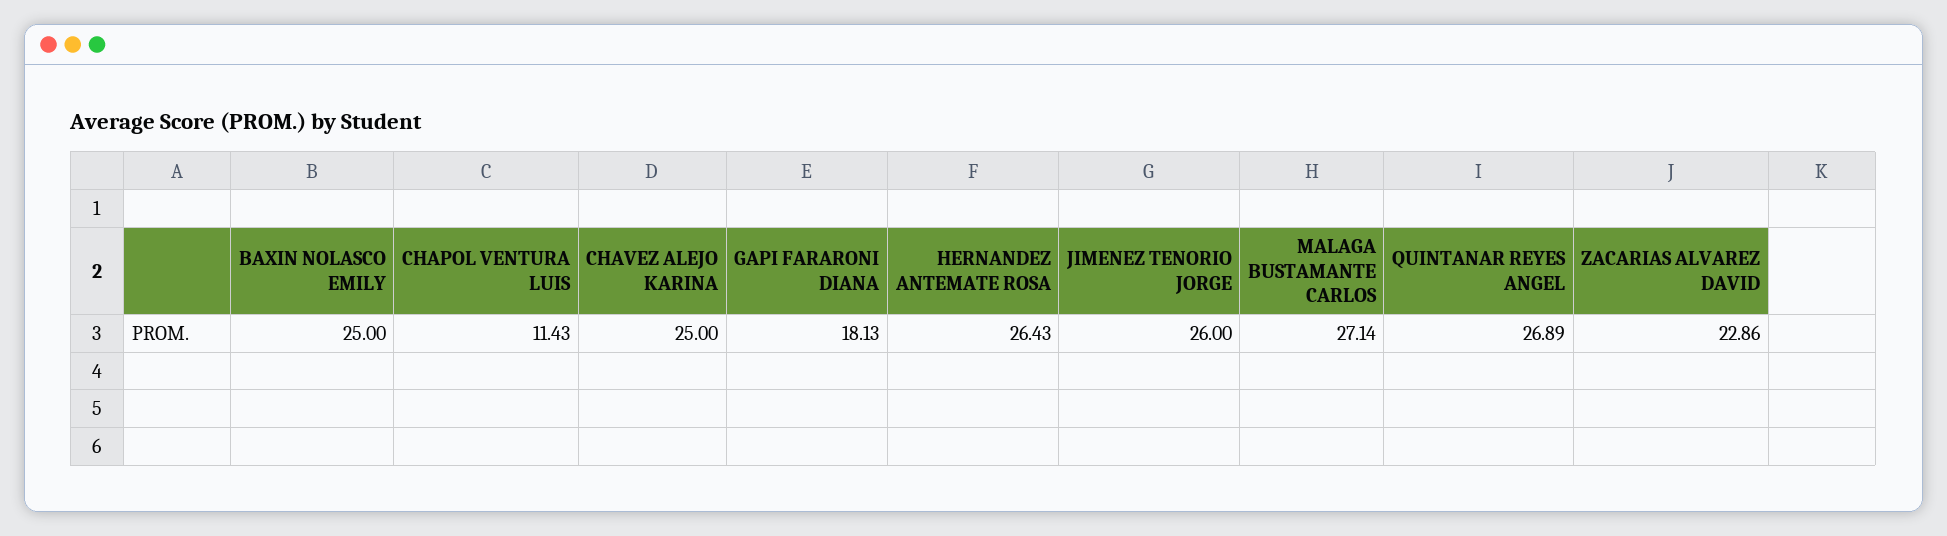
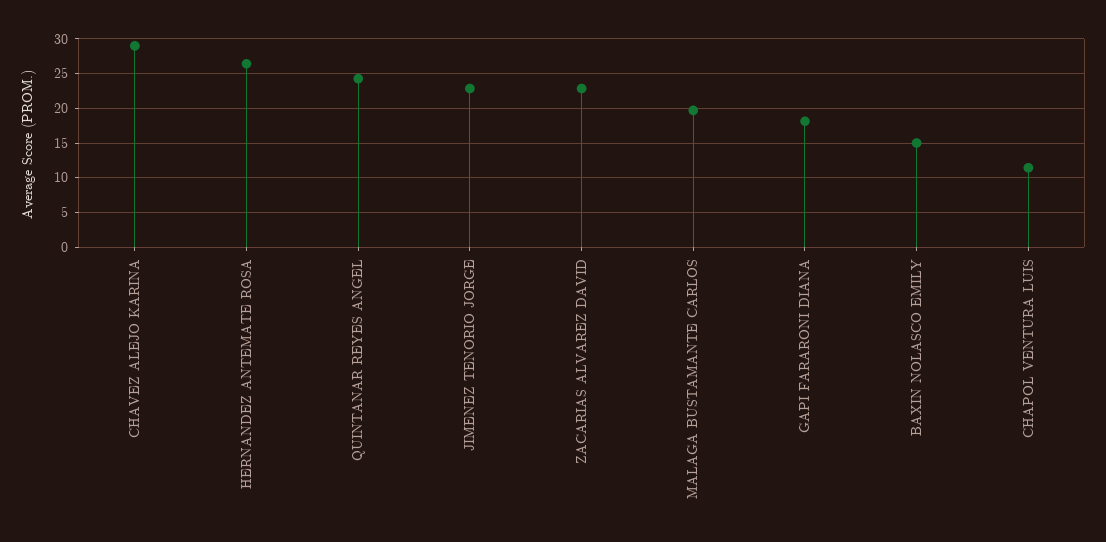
  {
-   "BAXIN NOLASCO EMILY": 25,
+   "BAXIN NOLASCO EMILY": 15,
    "CHAPOL VENTURA LUIS": 11.43,
-   "CHAVEZ ALEJO KARINA": 25,
+   "CHAVEZ ALEJO KARINA": 29,
    "GAPI FARARONI DIANA": 18.13,
    "HERNANDEZ ANTEMATE ROSA": 26.43,
-   "JIMENEZ TENORIO JORGE": 26,
+   "JIMENEZ TENORIO JORGE": 23,
-   "MALAGA BUSTAMANTE CARLOS": 27.14,
+   "MALAGA BUSTAMANTE CARLOS": 20,
-   "QUINTANAR REYES ANGEL": 26.89,
+   "QUINTANAR REYES ANGEL": 24,
    "ZACARIAS ALVAREZ DAVID": 22.86
  }

